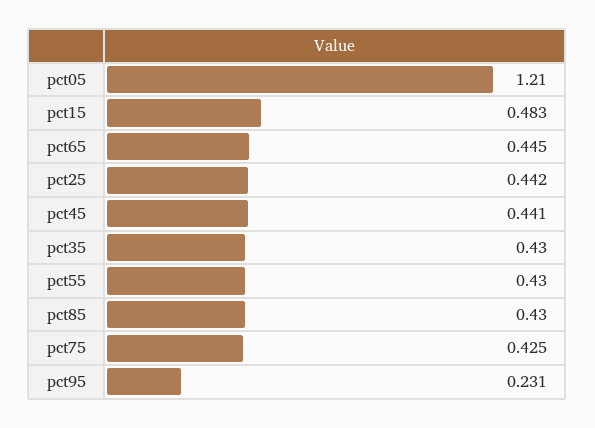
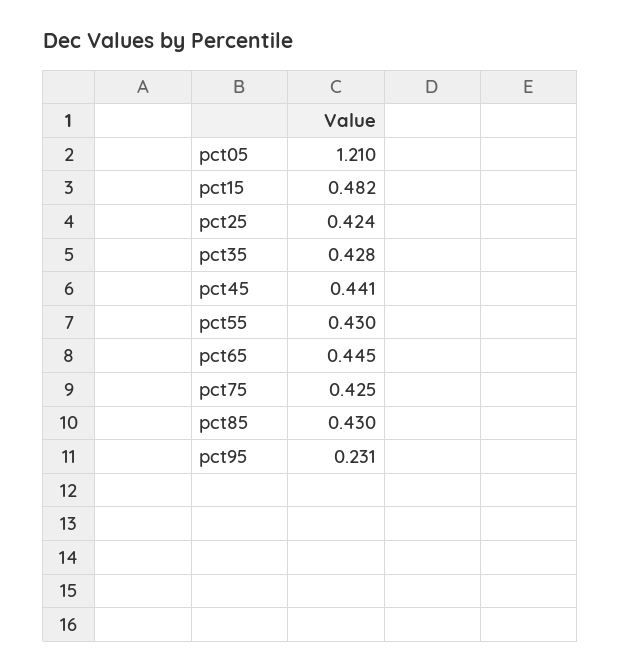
  {
    "pct05": 1.21,
-   "pct15": 0.483,
+   "pct15": 0.482,
    "pct65": 0.445,
-   "pct25": 0.442,
+   "pct25": 0.424,
    "pct45": 0.441,
-   "pct35": 0.43,
+   "pct35": 0.428,
    "pct55": 0.43,
    "pct85": 0.43,
    "pct75": 0.425,
    "pct95": 0.231
  }

